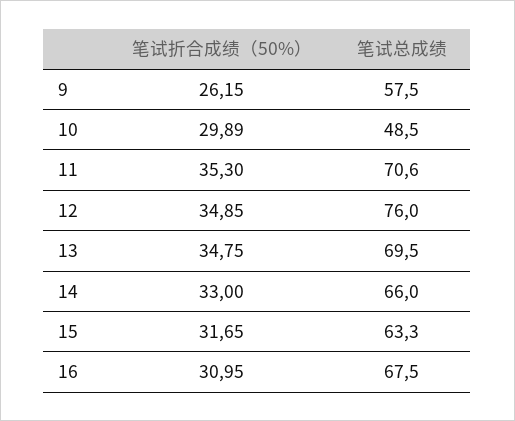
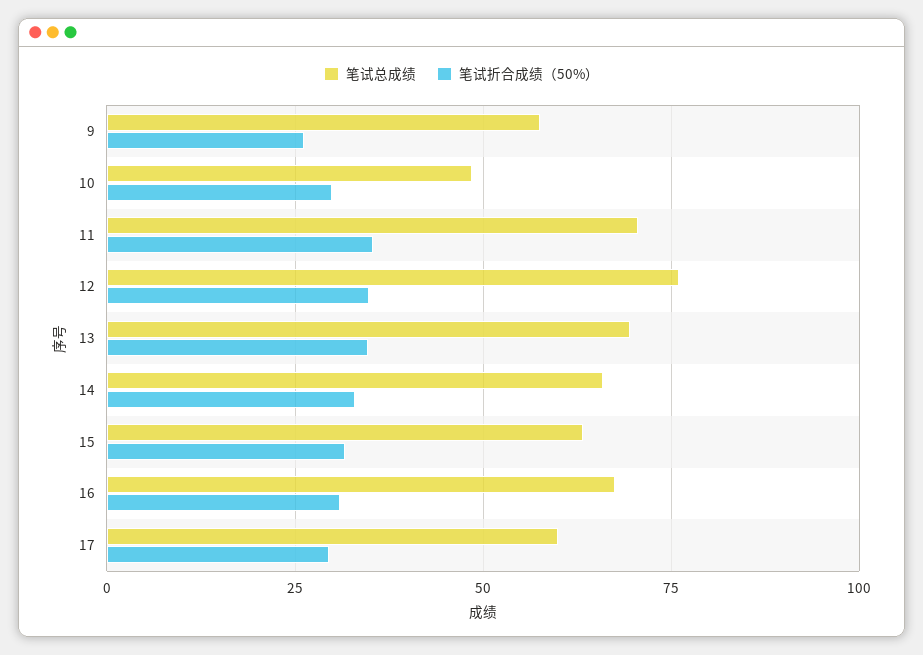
  {
    "笔试折合成绩（50%）": {
      "9": 26.15,
      "10": 29.89,
      "11": 35.3,
      "12": 34.85,
      "13": 34.75,
      "14": 33,
      "15": 31.65,
-     "16": 30.95
+     "16": 30.95,
+     "17": 30
    },
    "笔试总成绩": {
      "9": 57.5,
      "10": 48.5,
      "11": 70.6,
      "12": 76,
      "13": 69.5,
      "14": 66,
      "15": 63.3,
-     "16": 67.5
+     "16": 67.5,
+     "17": 60
    }
  }

